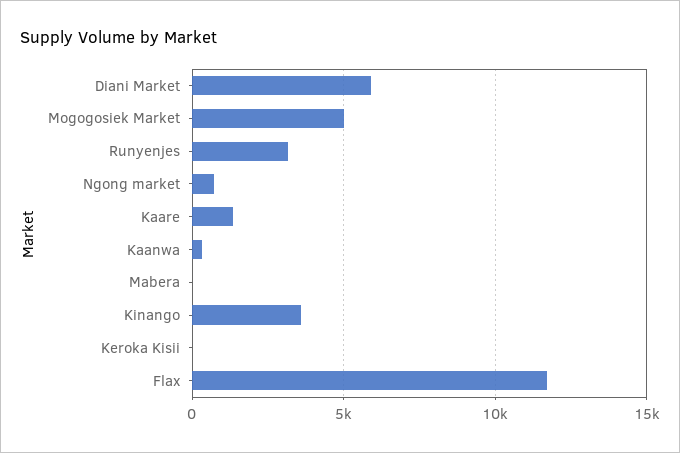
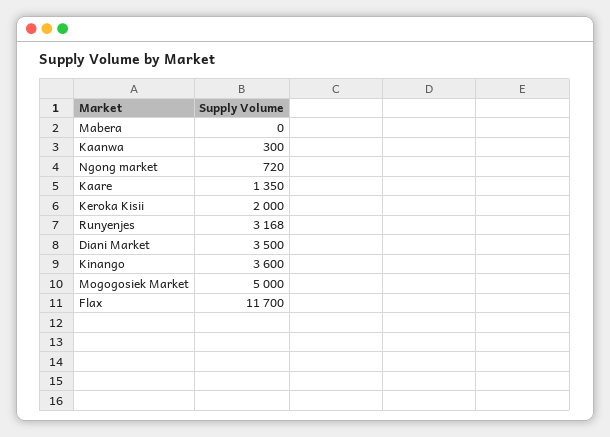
  {
-   "Diani Market": 6000,
+   "Diani Market": 3500,
    "Mogogosiek Market": 5000,
    "Runyenjes": 3168,
    "Ngong market": 720,
    "Kaare": 1350,
    "Kaanwa": 300,
    "Mabera": 0,
    "Kinango": 3600,
-   "Keroka Kisii": 0,
+   "Keroka Kisii": 2000,
    "Flax": 11700
  }

